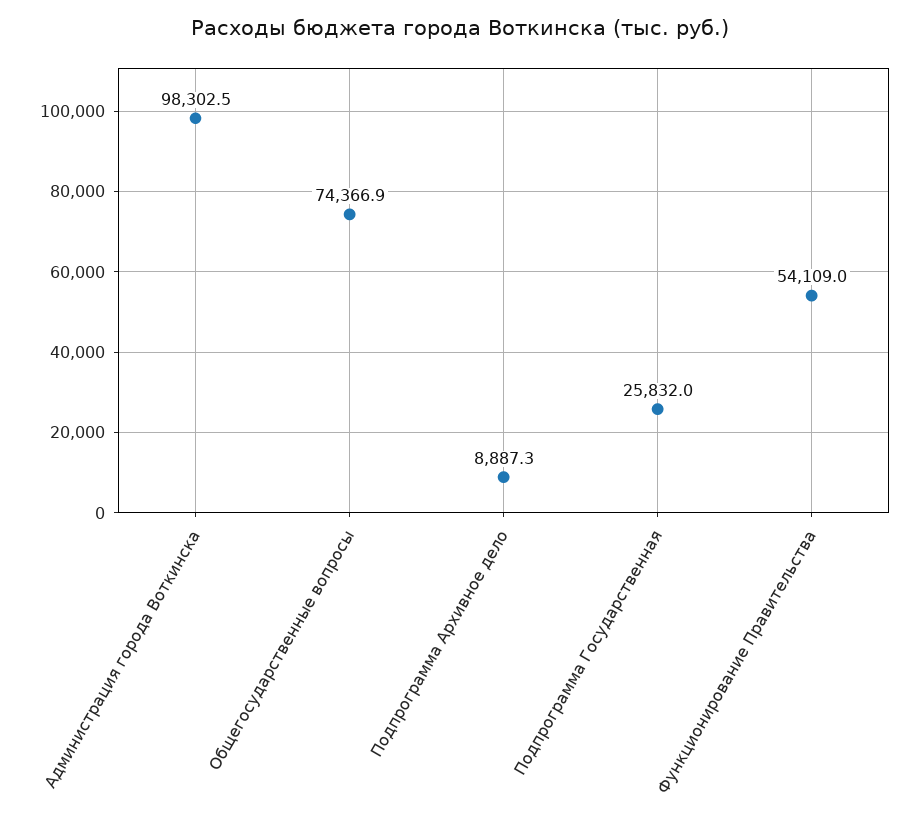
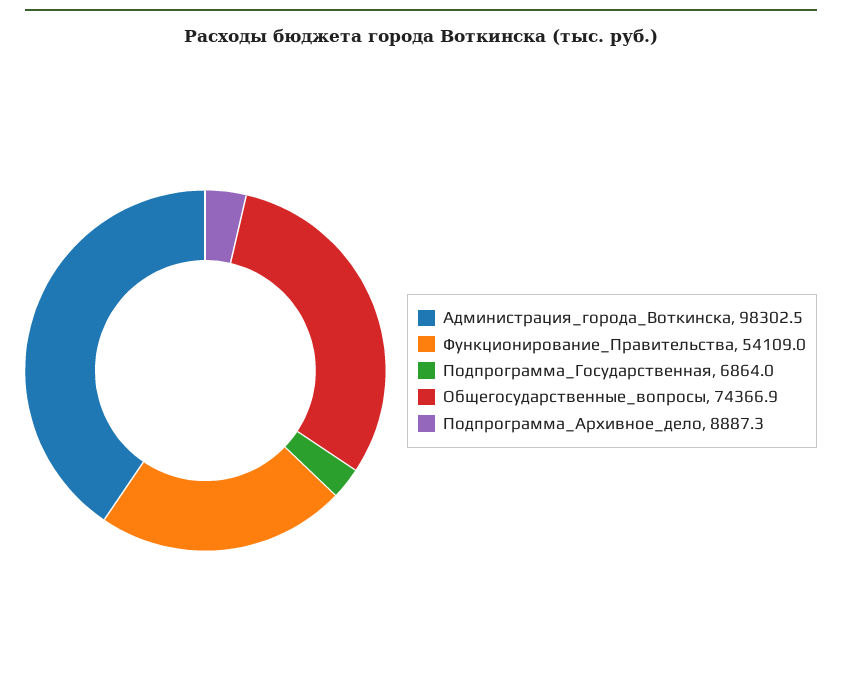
  {
    "Администрация города Воткинска": 98302.5,
    "Общегосударственные вопросы": 74366.9,
    "Подпрограмма Архивное дело": 8887.3,
-   "Подпрограмма Государственная": 25832,
+   "Подпрограмма Государственная": 6864,
    "Функционирование Правительства": 54109
  }

